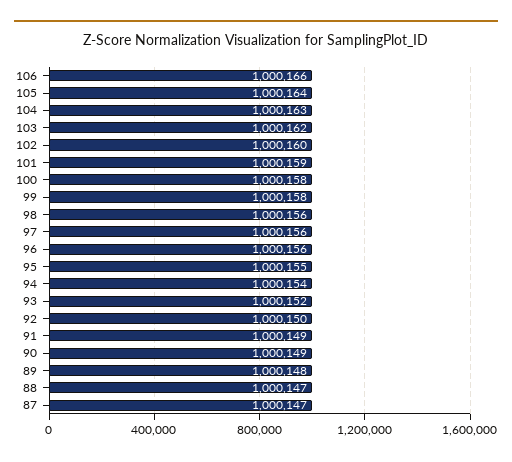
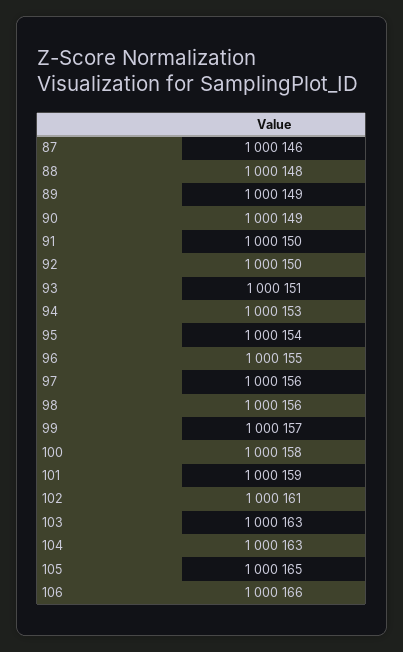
  {
    "106": 1000166,
-   "105": 1000164,
+   "105": 1000165,
    "104": 1000163,
-   "103": 1000162,
+   "103": 1000163,
-   "102": 1000160,
+   "102": 1000161,
    "101": 1000159,
    "100": 1000158,
-   "99": 1000158,
+   "99": 1000157,
    "98": 1000156,
    "97": 1000156,
-   "96": 1000156,
+   "96": 1000155,
-   "95": 1000155,
+   "95": 1000154,
-   "94": 1000154,
+   "94": 1000153,
-   "93": 1000152,
+   "93": 1000151,
    "92": 1000150,
-   "91": 1000149,
+   "91": 1000150,
    "90": 1000149,
-   "89": 1000148,
+   "89": 1000149,
-   "88": 1000147,
+   "88": 1000148,
-   "87": 1000147
+   "87": 1000146
  }

